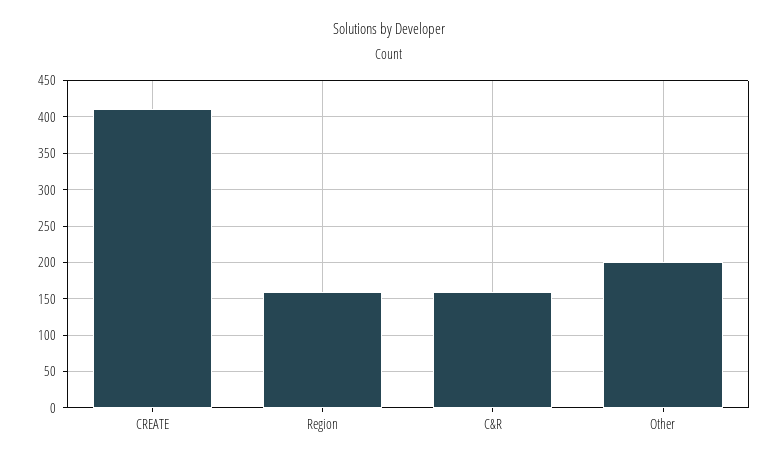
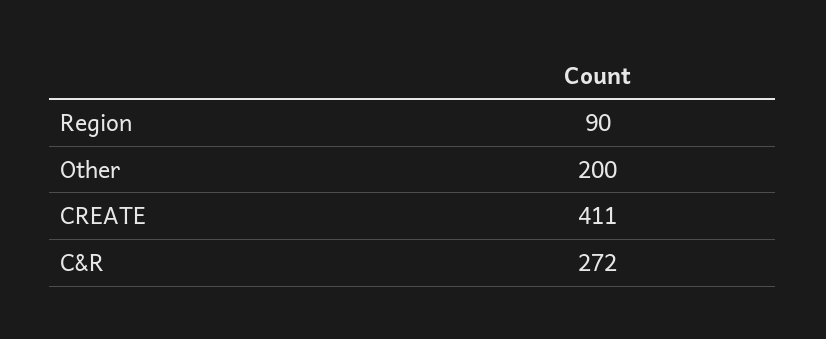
  {
    "CREATE": 411,
-   "Region": 160,
+   "Region": 90,
-   "C&R": 160,
+   "C&R": 272,
    "Other": 200
  }

